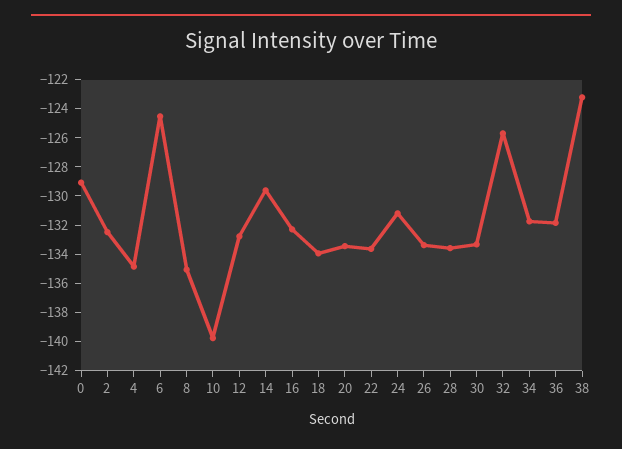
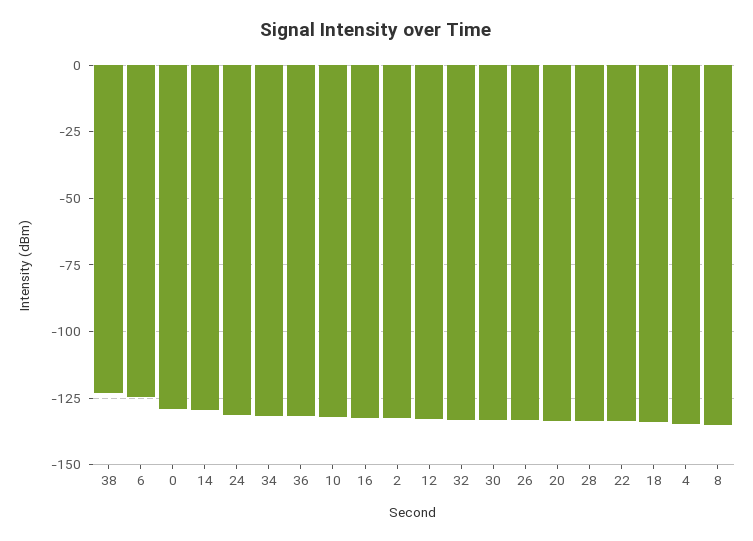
  {
    "0": -129,
    "2": -132,
    "4": -135,
    "6": -125,
    "8": -135,
-   "10": -140,
+   "10": -132.5,
    "12": -133,
    "14": -130,
    "16": -132,
    "18": -134,
    "20": -133,
    "22": -134,
    "24": -131,
    "26": -133,
    "28": -134,
    "30": -133,
-   "32": -126,
+   "32": -132.5,
    "34": -132,
    "36": -132,
    "38": -123
  }

